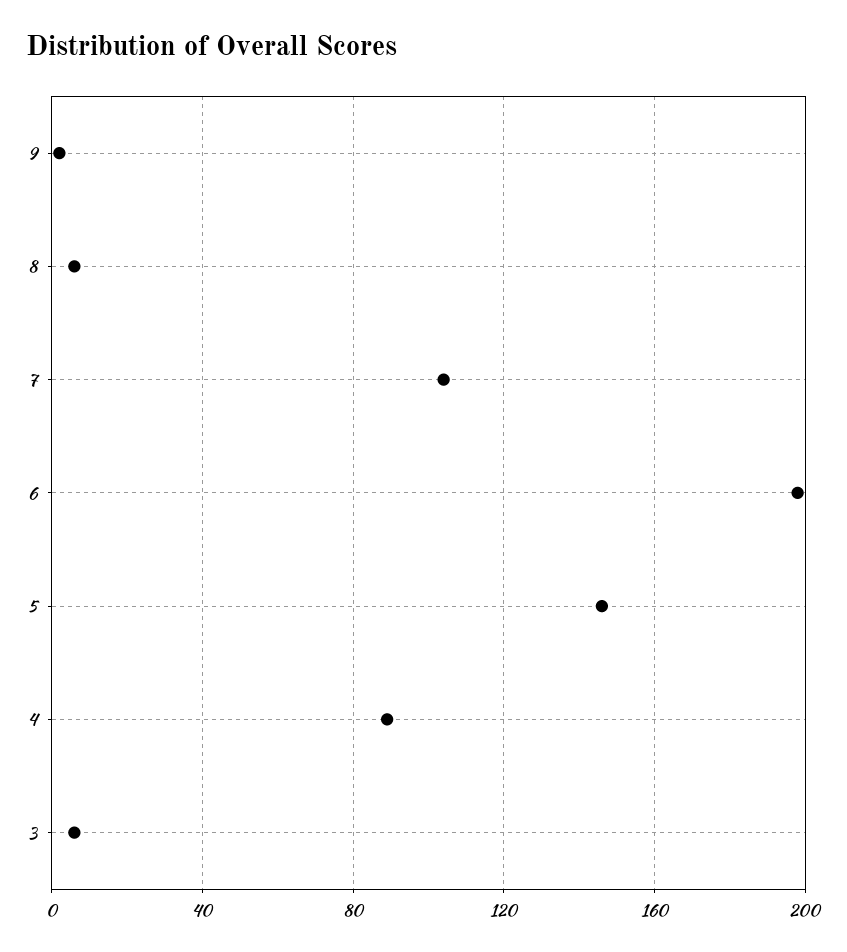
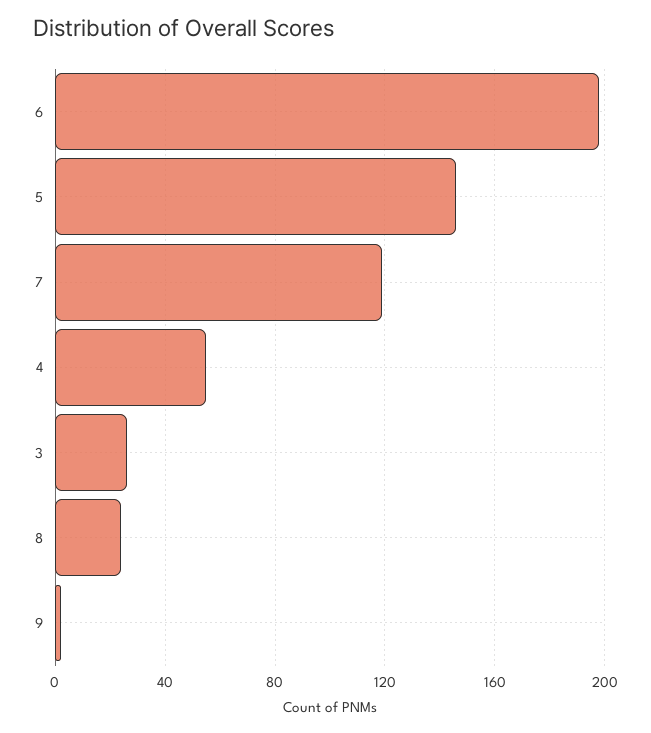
  {
    "9": 0,
-   "8": 5,
+   "8": 25,
-   "7": 105,
+   "7": 120,
    "6": 200,
    "5": 145,
-   "4": 90,
+   "4": 55,
-   "3": 5
+   "3": 25
  }

